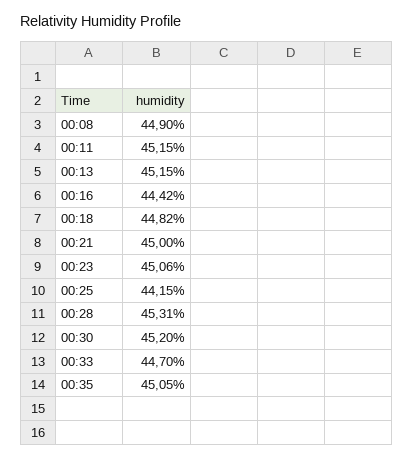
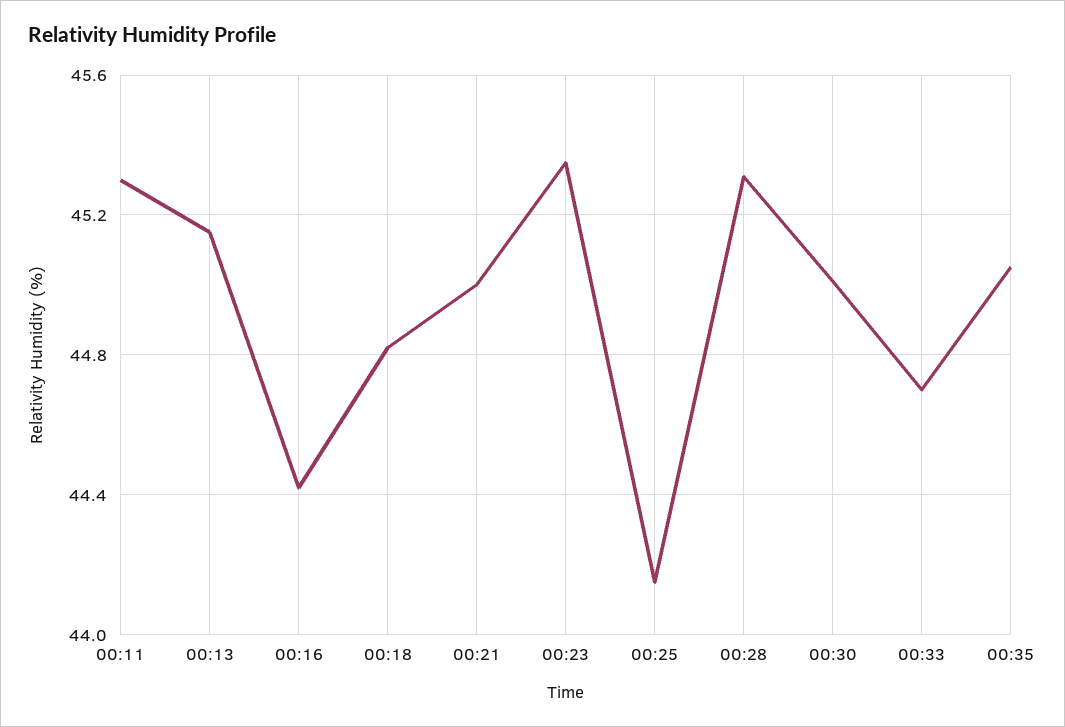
  {
-   "00:08": 44.9,
-   "00:11": 45.15,
+   "00:11": 45.3,
    "00:13": 45.15,
    "00:16": 44.42,
    "00:18": 44.82,
    "00:21": 45,
-   "00:23": 45.06,
+   "00:23": 45.35,
    "00:25": 44.15,
    "00:28": 45.31,
-   "00:30": 45.2,
+   "00:30": 45,
    "00:33": 44.7,
    "00:35": 45.05
  }

